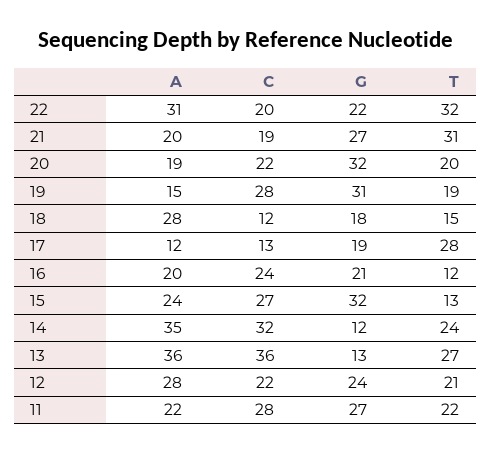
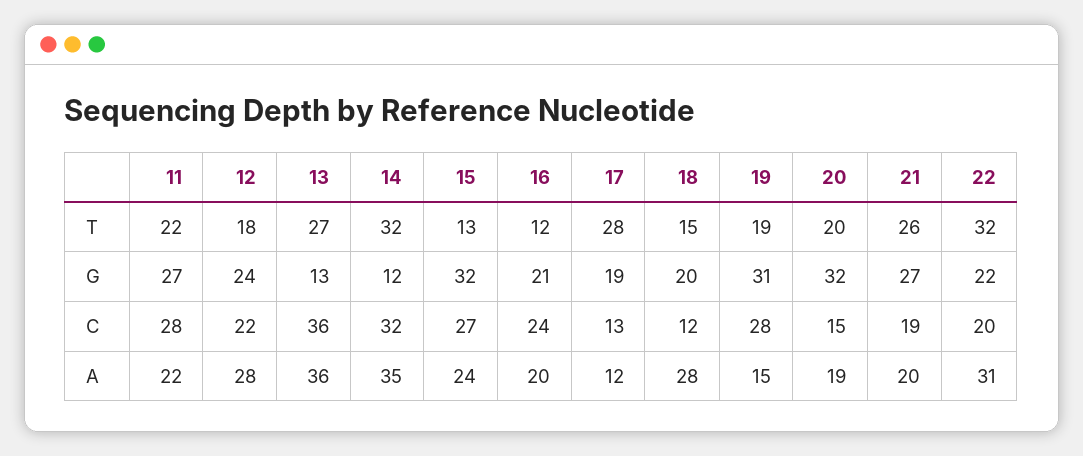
  {
    "A": {
      "22": 31,
      "21": 20,
      "20": 19,
      "19": 15,
      "18": 28,
      "17": 12,
      "16": 20,
      "15": 24,
      "14": 35,
      "13": 36,
      "12": 28,
      "11": 22
    },
    "C": {
      "22": 20,
      "21": 19,
-     "20": 22,
+     "20": 15,
      "19": 28,
      "18": 12,
      "17": 13,
      "16": 24,
      "15": 27,
      "14": 32,
      "13": 36,
      "12": 22,
      "11": 28
    },
    "G": {
      "22": 22,
      "21": 27,
      "20": 32,
      "19": 31,
-     "18": 18,
+     "18": 20,
      "17": 19,
      "16": 21,
      "15": 32,
      "14": 12,
      "13": 13,
      "12": 24,
      "11": 27
    },
    "T": {
      "22": 32,
-     "21": 31,
+     "21": 26,
      "20": 20,
      "19": 19,
      "18": 15,
      "17": 28,
      "16": 12,
      "15": 13,
-     "14": 24,
+     "14": 32,
      "13": 27,
-     "12": 21,
+     "12": 18,
      "11": 22
    }
  }

